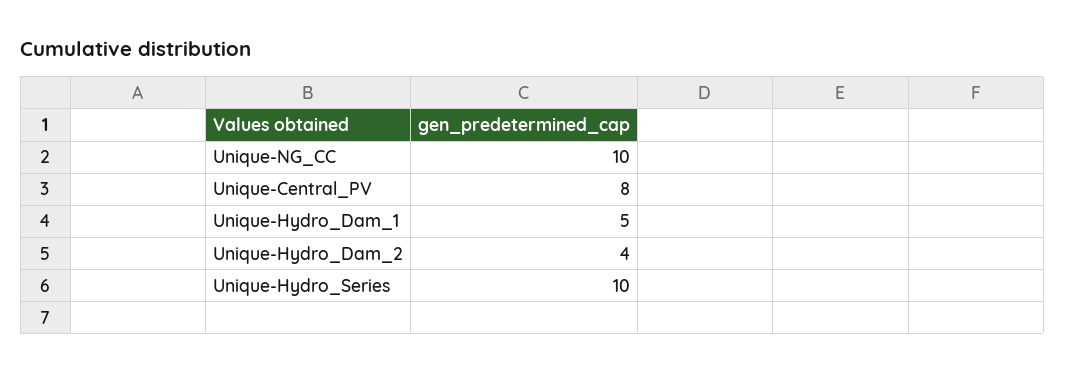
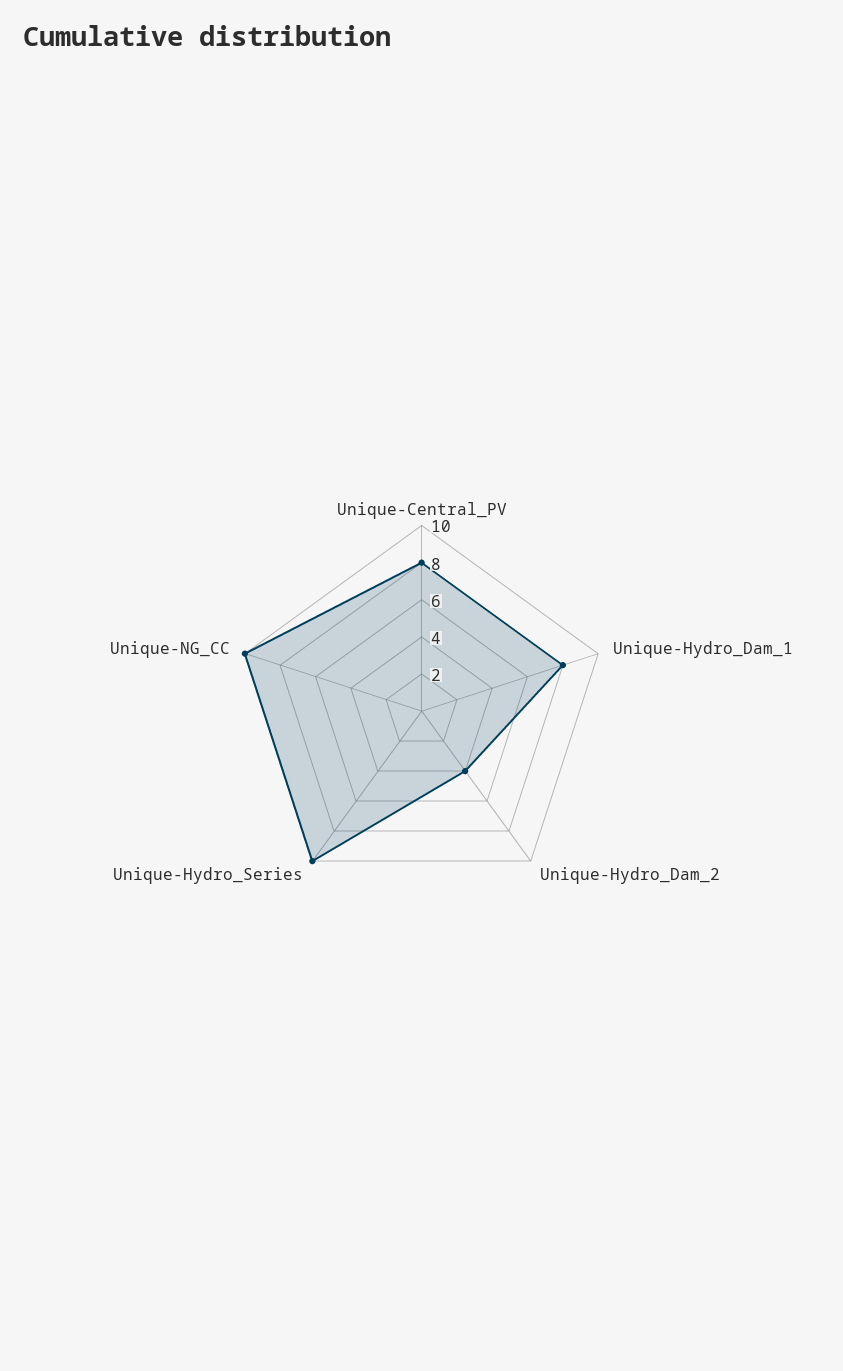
  {
    "Unique-NG_CC": 10,
    "Unique-Central_PV": 8,
-   "Unique-Hydro_Dam_1": 5,
+   "Unique-Hydro_Dam_1": 8,
    "Unique-Hydro_Dam_2": 4,
    "Unique-Hydro_Series": 10
  }

